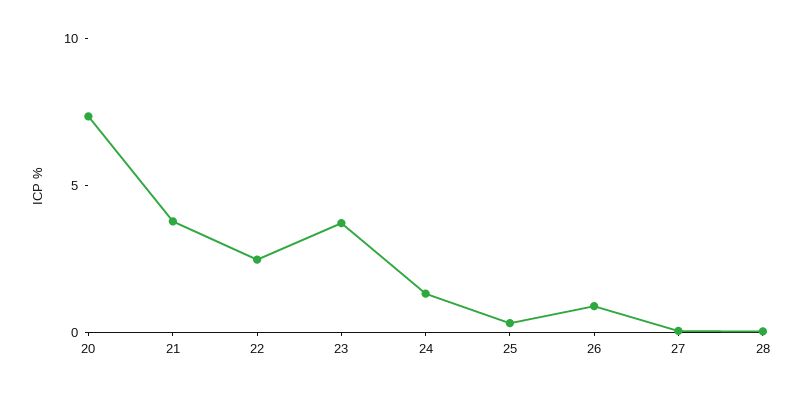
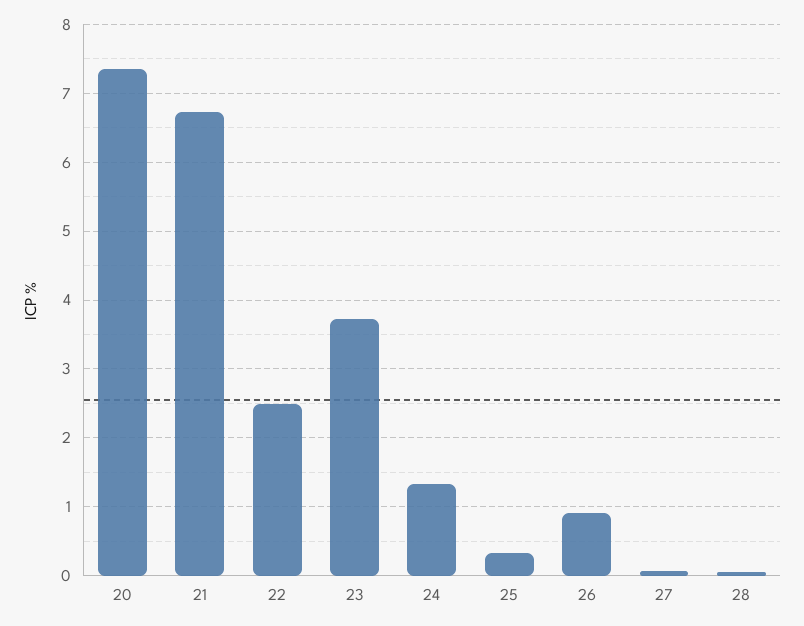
  {
    "20": 7.4,
-   "21": 4,
+   "21": 6.7,
    "22": 2.5,
    "23": 3.7,
    "24": 1.3,
    "25": 0.3,
    "26": 0.9,
    "27": 0.1,
    "28": 0.1
  }

